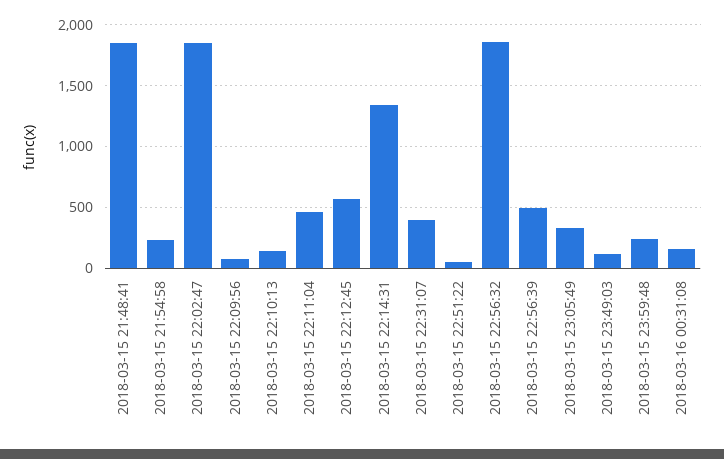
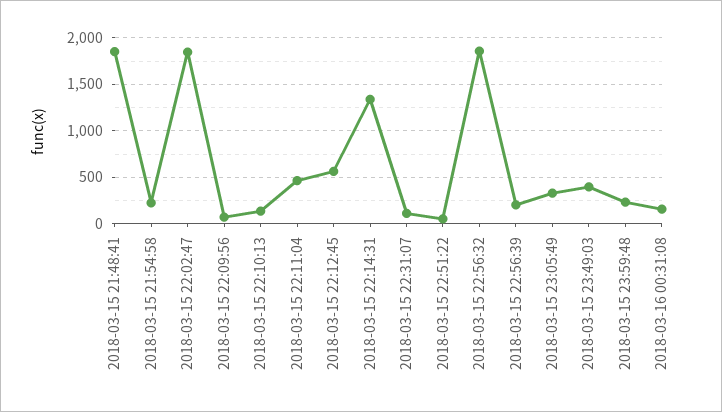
  {
    "2018-03-15 21:48:41": 1850,
    "2018-03-15 21:54:58": 250,
    "2018-03-15 22:02:47": 1850,
    "2018-03-15 22:09:56": 50,
    "2018-03-15 22:10:13": 150,
    "2018-03-15 22:11:04": 450,
    "2018-03-15 22:12:45": 550,
    "2018-03-15 22:14:31": 1350,
-   "2018-03-15 22:31:07": 400,
+   "2018-03-15 22:31:07": 100,
    "2018-03-15 22:51:22": 50,
    "2018-03-15 22:56:32": 1850,
-   "2018-03-15 22:56:39": 500,
+   "2018-03-15 22:56:39": 200,
    "2018-03-15 23:05:49": 350,
-   "2018-03-15 23:49:03": 100,
+   "2018-03-15 23:49:03": 400,
    "2018-03-15 23:59:48": 250,
    "2018-03-16 00:31:08": 150
  }

